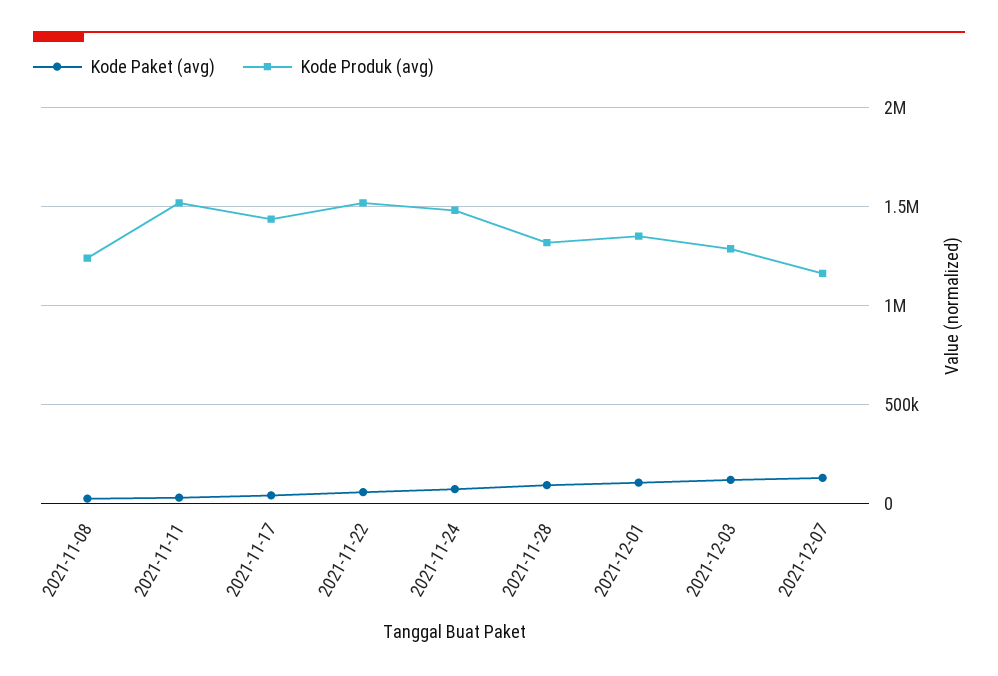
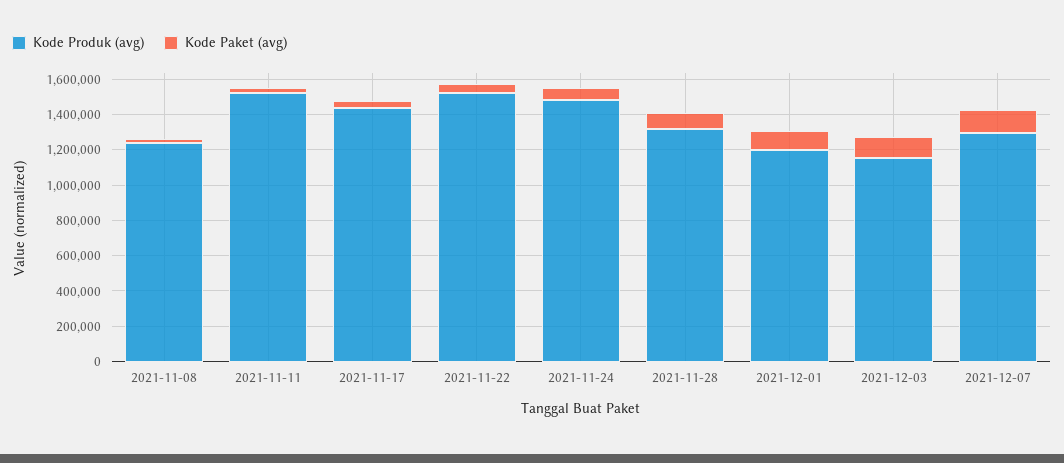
  {
    "Kode Paket (avg)": {
      "2021-11-08": 0,
      "2021-11-11": 50000,
      "2021-11-17": 50000,
      "2021-11-22": 50000,
      "2021-11-24": 50000,
      "2021-11-28": 100000,
      "2021-12-01": 100000,
      "2021-12-03": 100000,
      "2021-12-07": 150000
    },
    "Kode Produk (avg)": {
      "2021-11-08": 1250000,
      "2021-11-11": 1500000,
      "2021-11-17": 1450000,
      "2021-11-22": 1500000,
      "2021-11-24": 1500000,
      "2021-11-28": 1300000,
-     "2021-12-01": 1350000,
+     "2021-12-01": 1200000,
-     "2021-12-03": 1300000,
+     "2021-12-03": 1150000,
-     "2021-12-07": 1150000
+     "2021-12-07": 1300000
    }
  }

